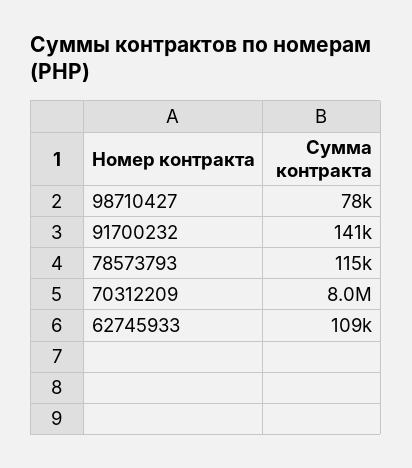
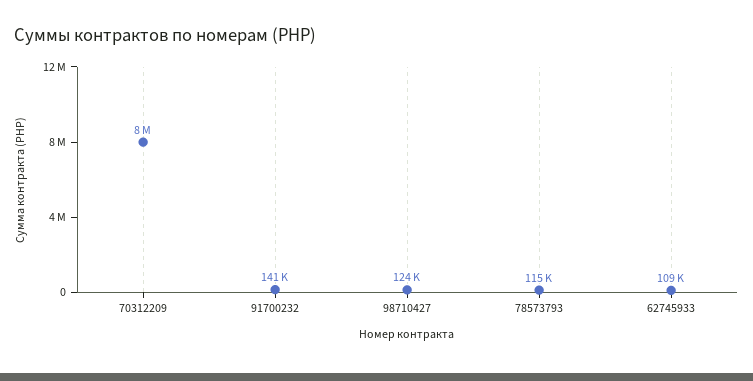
  {
-   "98710427": 78000,
+   "98710427": 124000,
    "91700232": 141000,
    "78573793": 115000,
    "70312209": 8000000,
    "62745933": 109000
  }

